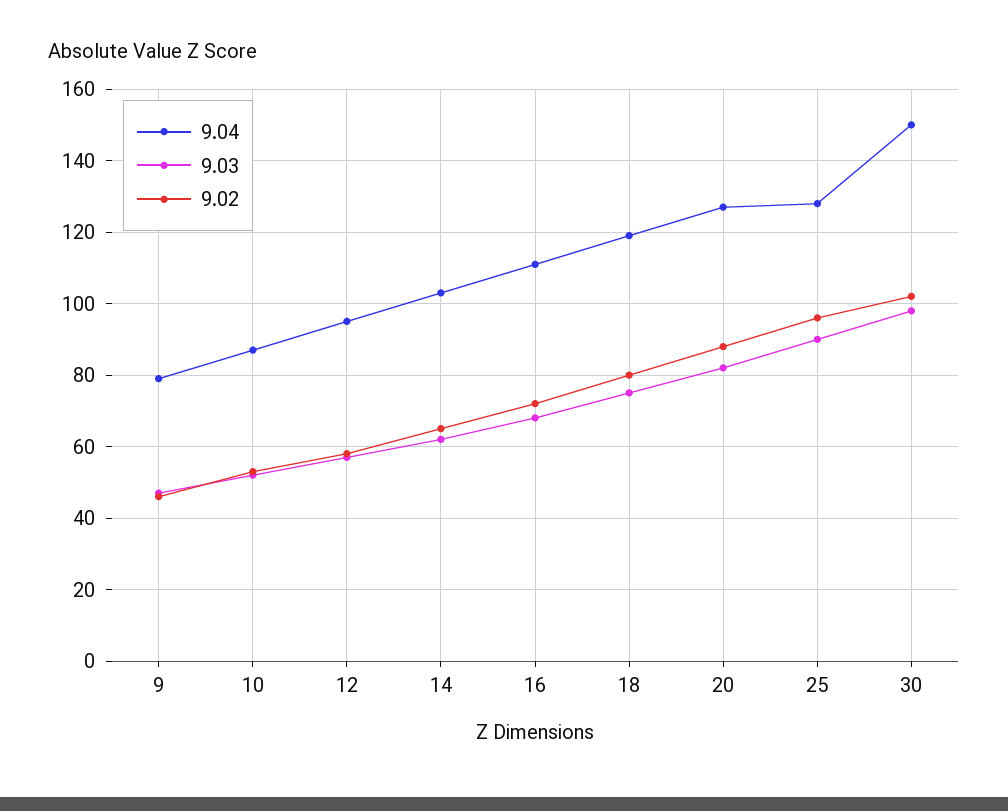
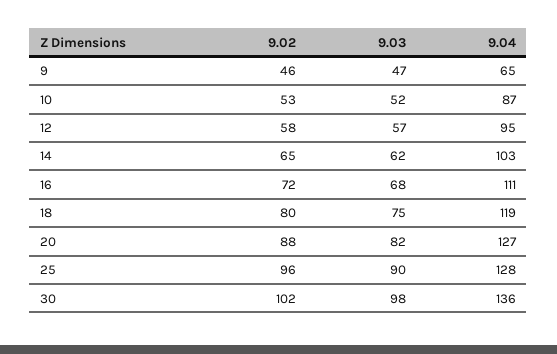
  {
    "9.04": {
-     "9": 80,
+     "9": 65,
      "10": 87,
      "12": 95,
      "14": 103,
      "16": 111,
      "18": 119,
      "20": 127,
      "25": 128,
-     "30": 150
+     "30": 136
    },
    "9.03": {
      "9": 47,
      "10": 52,
      "12": 57,
      "14": 62,
      "16": 68,
      "18": 75,
      "20": 82,
      "25": 90,
      "30": 98
    },
    "9.02": {
      "9": 46,
      "10": 53,
      "12": 58,
      "14": 65,
      "16": 72,
      "18": 80,
      "20": 88,
      "25": 96,
      "30": 102
    }
  }

